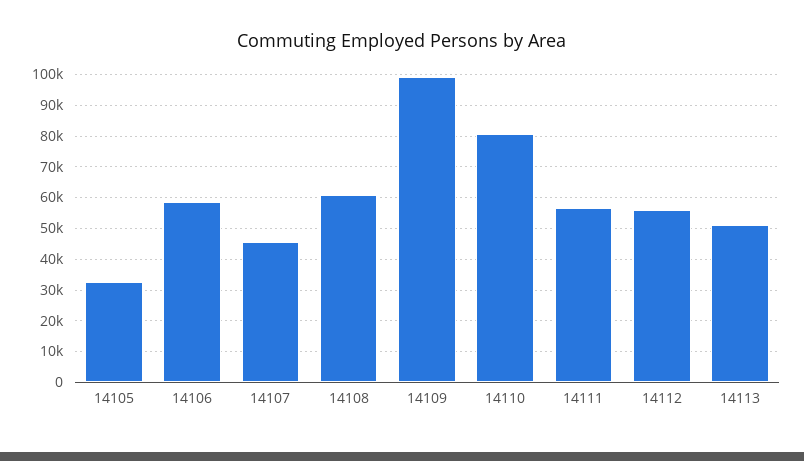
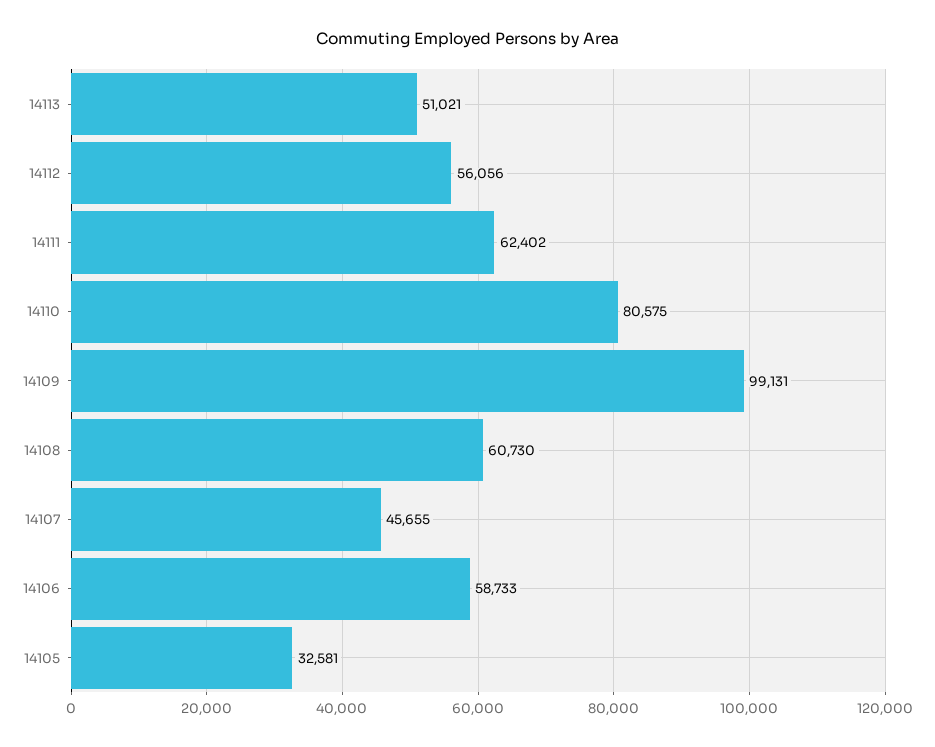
  {
    "14105": 32581,
    "14106": 58733,
    "14107": 45655,
    "14108": 60730,
    "14109": 99131,
    "14110": 80575,
-   "14111": 56000,
+   "14111": 62402,
    "14112": 56056,
    "14113": 51021
  }

